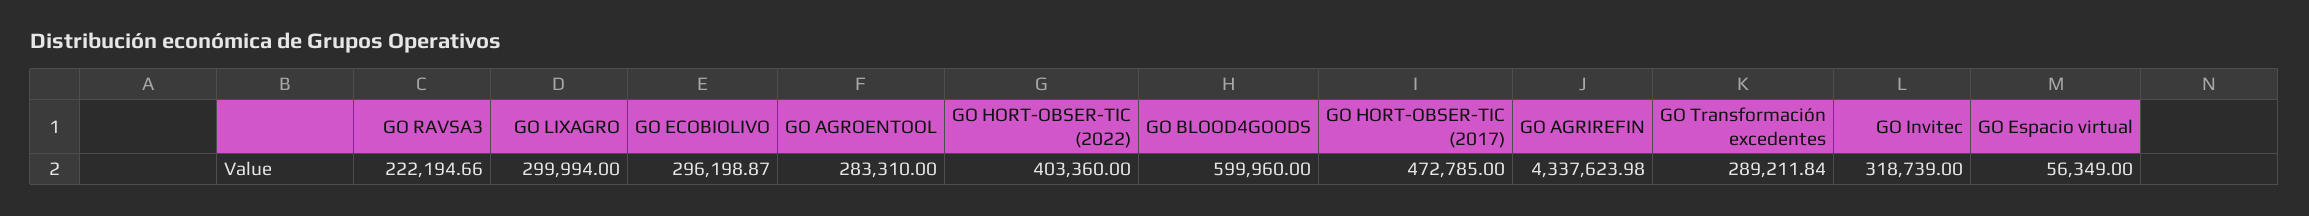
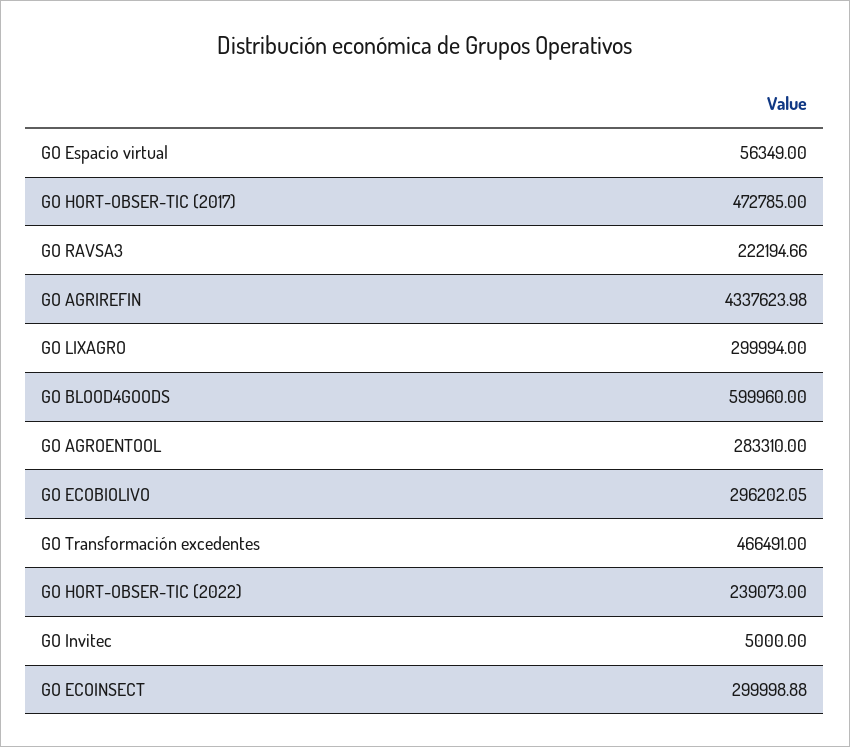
  {
    "GO RAVSA3": 222194.66,
    "GO LIXAGRO": 299994,
-   "GO ECOBIOLIVO": 296198.87,
+   "GO ECOBIOLIVO": 296202.05,
    "GO AGROENTOOL": 283310,
-   "GO HORT-OBSER-TIC (2022)": 403360,
+   "GO HORT-OBSER-TIC (2022)": 239073,
    "GO BLOOD4GOODS": 599960,
    "GO HORT-OBSER-TIC (2017)": 472785,
    "GO AGRIREFIN": 4337623.98,
-   "GO Transformación excedentes": 289211.84,
+   "GO Transformación excedentes": 466491,
-   "GO Invitec": 318739,
+   "GO Invitec": 5000,
-   "GO Espacio virtual": 56349
+   "GO Espacio virtual": 56349,
+   "GO ECOINSECT": 299998.88
  }

